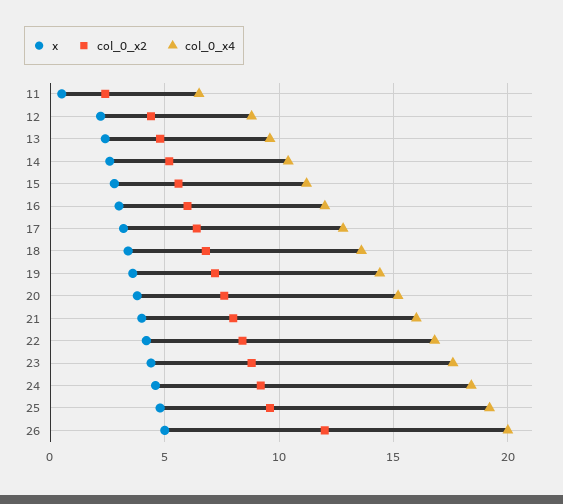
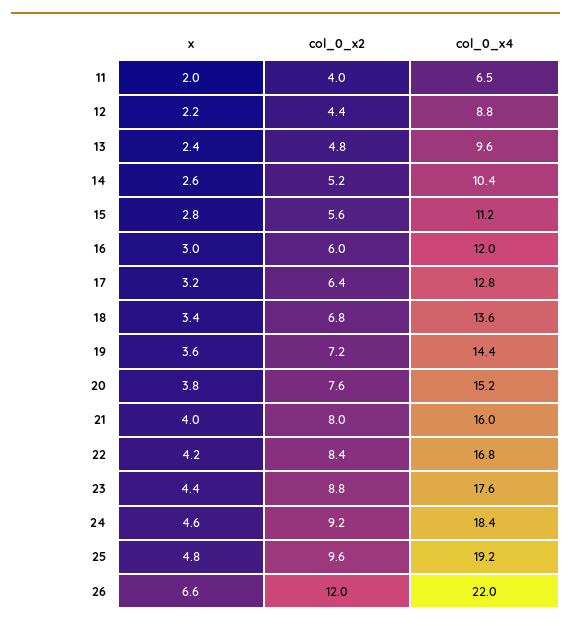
  {
    "x": {
-     "11": 0.5,
+     "11": 2,
      "12": 2.2,
      "13": 2.4,
      "14": 2.6,
      "15": 2.8,
      "16": 3,
      "17": 3.2,
      "18": 3.4,
      "19": 3.6,
      "20": 3.8,
      "21": 4,
      "22": 4.2,
      "23": 4.4,
      "24": 4.6,
      "25": 4.8,
-     "26": 5
+     "26": 6.6
    },
    "col_0_x2": {
-     "11": 2.5,
+     "11": 4,
      "12": 4.4,
      "13": 4.8,
      "14": 5.2,
      "15": 5.6,
      "16": 6,
      "17": 6.4,
      "18": 6.8,
      "19": 7.2,
      "20": 7.6,
      "21": 8,
      "22": 8.4,
      "23": 8.8,
      "24": 9.2,
      "25": 9.6,
      "26": 12
    },
    "col_0_x4": {
      "11": 6.5,
      "12": 8.8,
      "13": 9.6,
      "14": 10.4,
      "15": 11.2,
      "16": 12,
      "17": 12.8,
      "18": 13.6,
      "19": 14.4,
      "20": 15.2,
      "21": 16,
      "22": 16.8,
      "23": 17.6,
      "24": 18.4,
      "25": 19.2,
-     "26": 20
+     "26": 22
    }
  }

